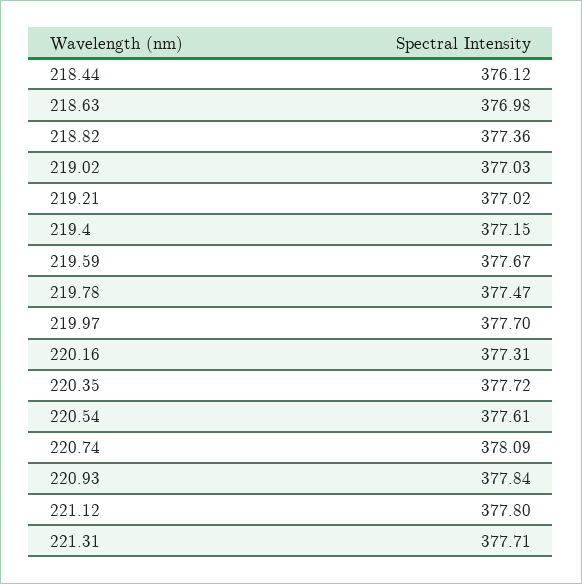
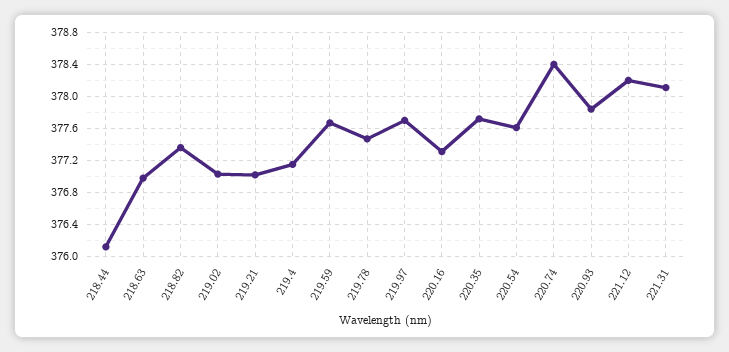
  {
    "218.44": 376.12,
    "218.63": 376.98,
    "218.82": 377.36,
    "219.02": 377.03,
    "219.21": 377.02,
    "219.4": 377.15,
    "219.59": 377.67,
    "219.78": 377.47,
    "219.97": 377.7,
    "220.16": 377.31,
    "220.35": 377.72,
    "220.54": 377.61,
-   "220.74": 378.09,
+   "220.74": 378.4,
    "220.93": 377.84,
-   "221.12": 377.8,
+   "221.12": 378.2,
-   "221.31": 377.71
+   "221.31": 378.1
  }

